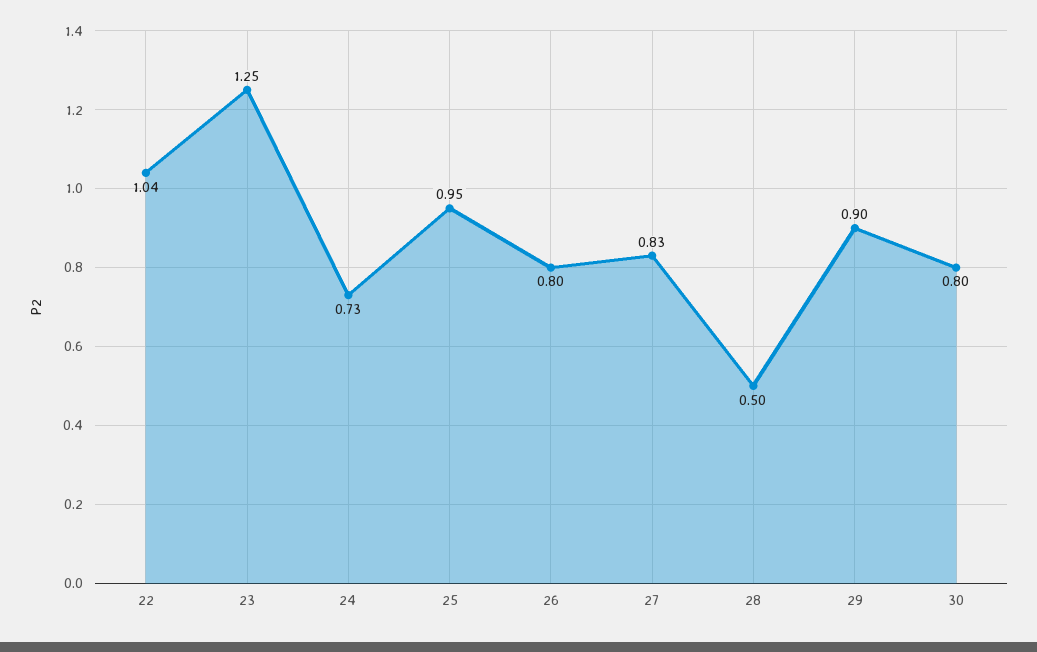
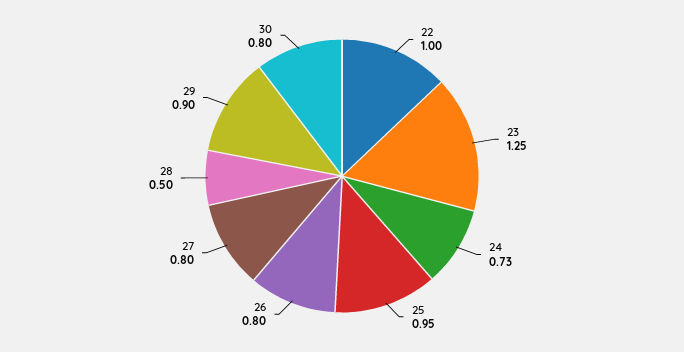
  {
-   "22": 1.04,
+   "22": 1,
    "23": 1.25,
    "24": 0.73,
    "25": 0.95,
    "26": 0.8,
-   "27": 0.83,
+   "27": 0.8,
    "28": 0.5,
    "29": 0.9,
    "30": 0.8
  }

